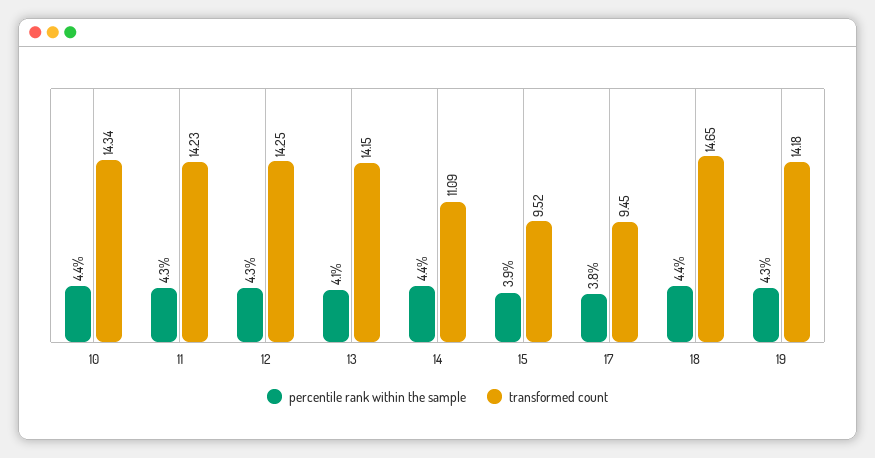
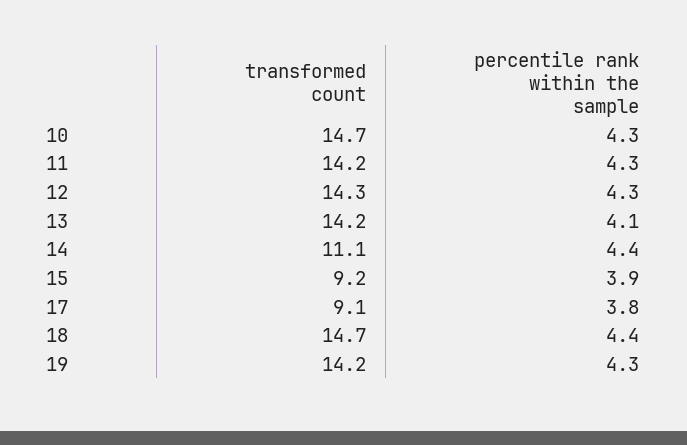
  {
    "percentile rank within the sample": {
-     "10": 4.4,
+     "10": 4.3,
      "11": 4.3,
      "12": 4.3,
      "13": 4.1,
      "14": 4.4,
      "15": 3.9,
      "17": 3.8,
      "18": 4.4,
      "19": 4.3
    },
    "transformed count": {
-     "10": 14.34,
+     "10": 14.7,
      "11": 14.23,
      "12": 14.25,
      "13": 14.15,
      "14": 11.09,
-     "15": 9.52,
+     "15": 9.2,
-     "17": 9.45,
+     "17": 9.1,
      "18": 14.65,
      "19": 14.18
    }
  }

